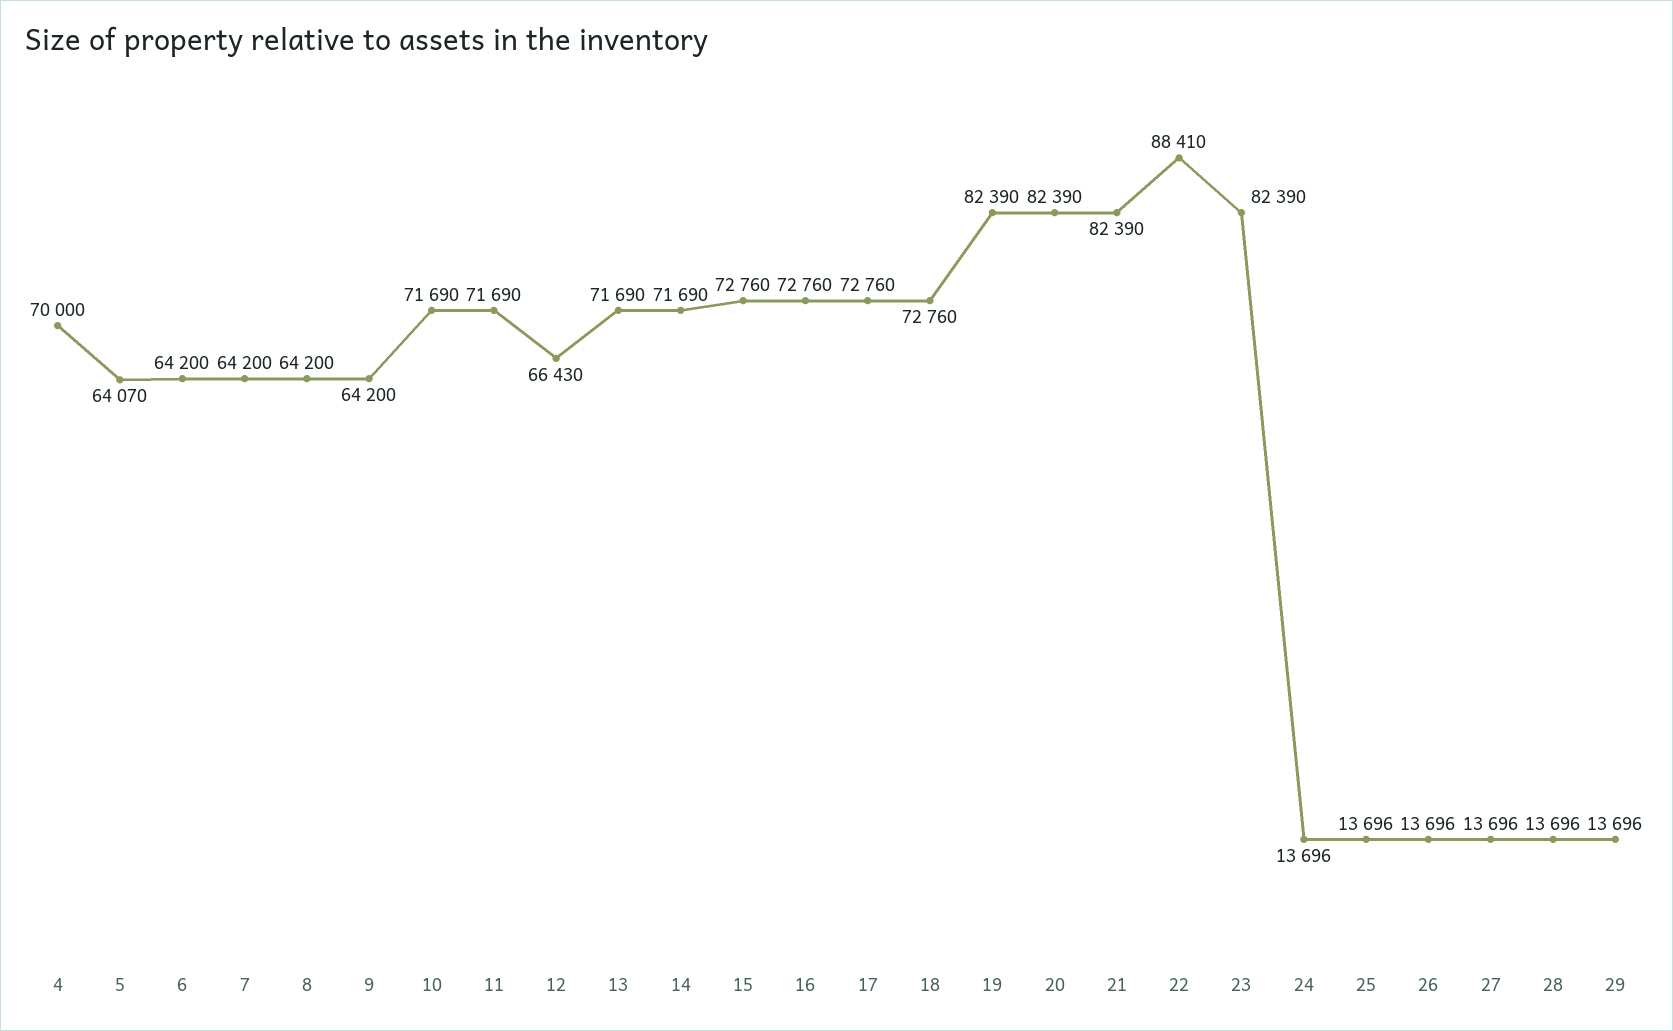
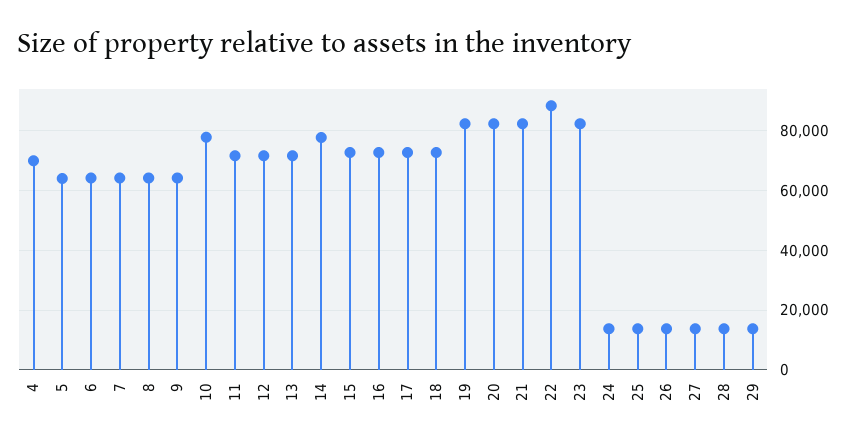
  {
    "4": 70000,
    "5": 64070,
    "6": 64200,
    "7": 64200,
    "8": 64200,
    "9": 64200,
-   "10": 71690,
+   "10": 77500,
    "11": 71690,
-   "12": 66430,
+   "12": 72500,
    "13": 71690,
-   "14": 71690,
+   "14": 77500,
    "15": 72760,
    "16": 72760,
    "17": 72760,
    "18": 72760,
    "19": 82390,
    "20": 82390,
    "21": 82390,
    "22": 88410,
    "23": 82390,
    "24": 13696,
    "25": 13696,
    "26": 13696,
    "27": 13696,
    "28": 13696,
    "29": 13696
  }

